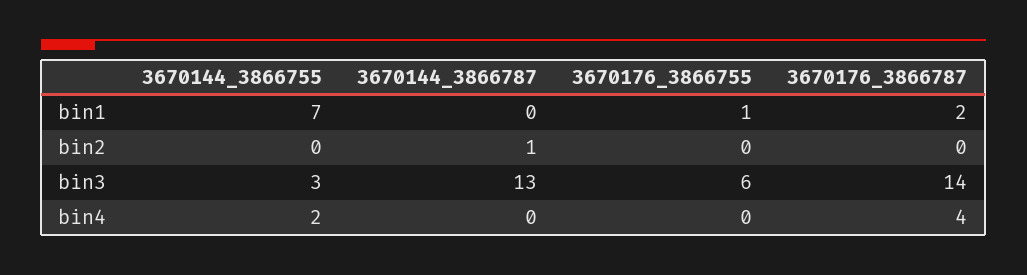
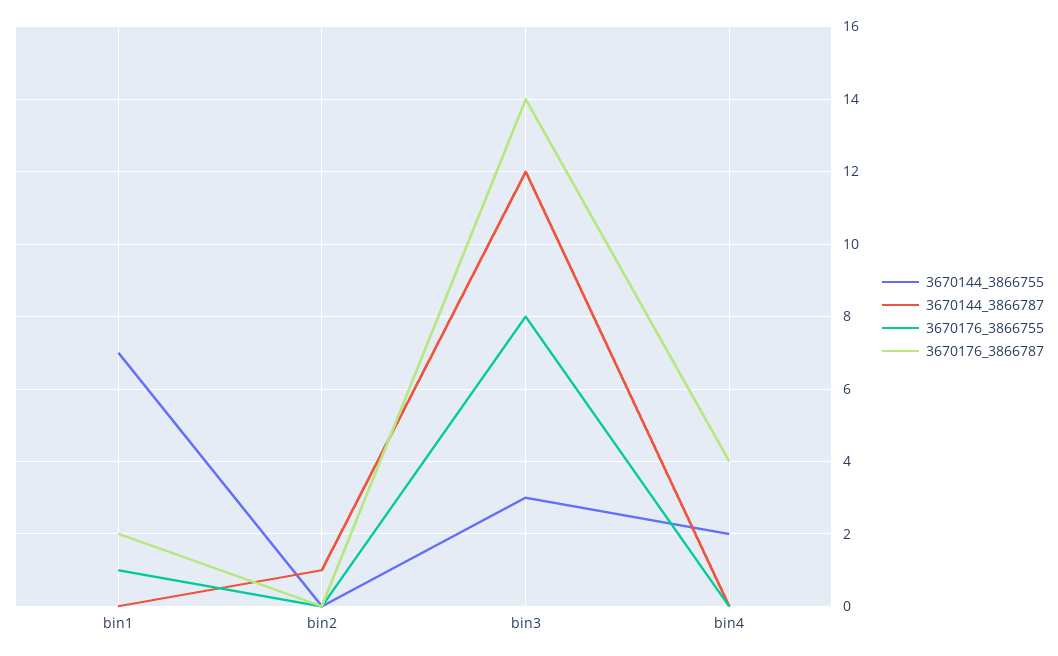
  {
    "3670144_3866755": {
      "bin1": 7,
      "bin2": 0,
      "bin3": 3,
      "bin4": 2
    },
    "3670144_3866787": {
      "bin1": 0,
      "bin2": 1,
-     "bin3": 13,
+     "bin3": 12,
      "bin4": 0
    },
    "3670176_3866755": {
      "bin1": 1,
      "bin2": 0,
-     "bin3": 6,
+     "bin3": 8,
      "bin4": 0
    },
    "3670176_3866787": {
      "bin1": 2,
      "bin2": 0,
      "bin3": 14,
      "bin4": 4
    }
  }

